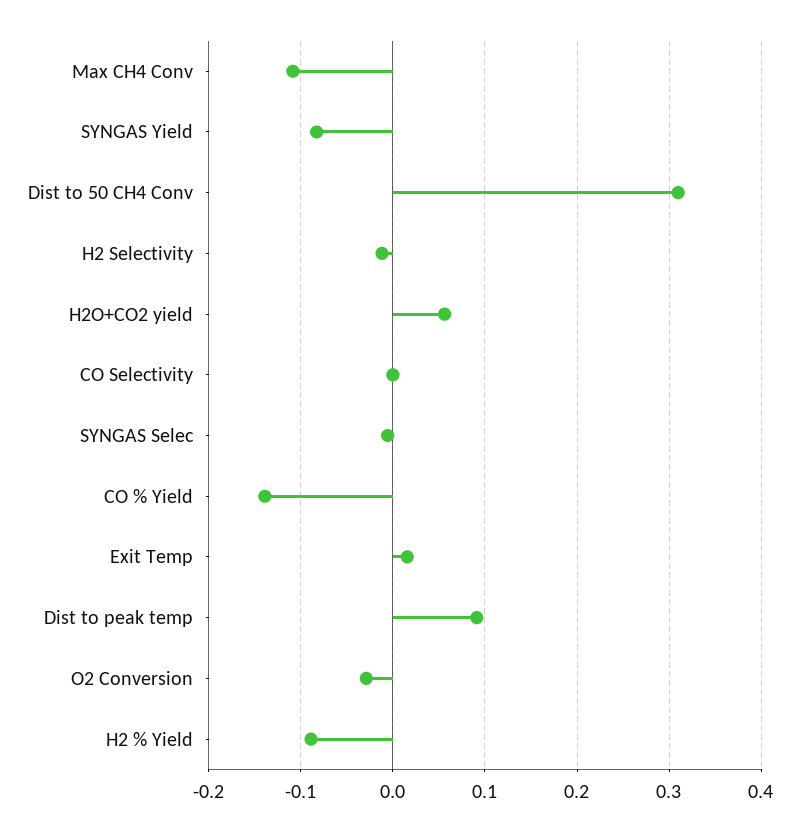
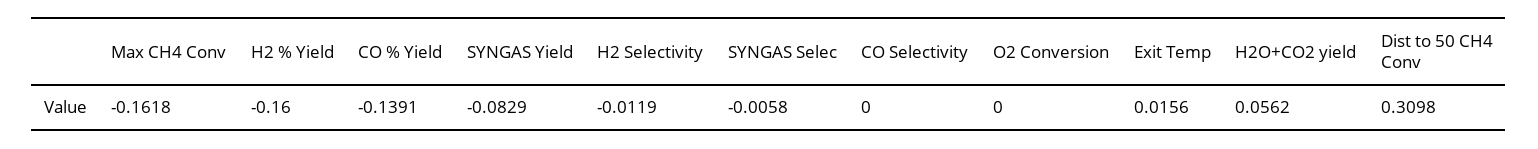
  {
-   "Max CH4 Conv": -0.11,
+   "Max CH4 Conv": -0.1618,
    "SYNGAS Yield": -0.0829,
    "Dist to 50 CH4 Conv": 0.3098,
    "H2 Selectivity": -0.0119,
    "H2O+CO2 yield": 0.0562,
    "CO Selectivity": 0,
    "SYNGAS Selec": -0.0058,
    "CO % Yield": -0.1391,
    "Exit Temp": 0.0156,
-   "Dist to peak temp": 0.09,
-   "O2 Conversion": -0.03,
+   "O2 Conversion": 0,
-   "H2 % Yield": -0.09
+   "H2 % Yield": -0.16
  }

